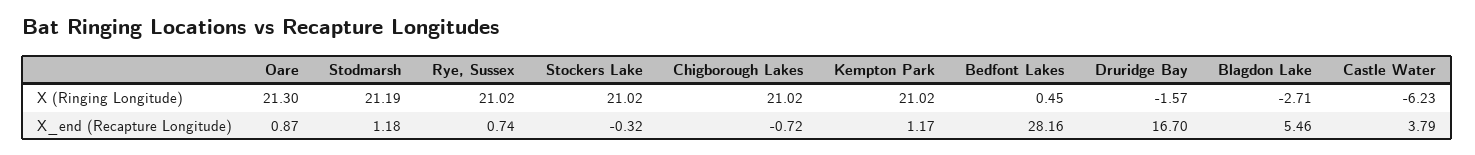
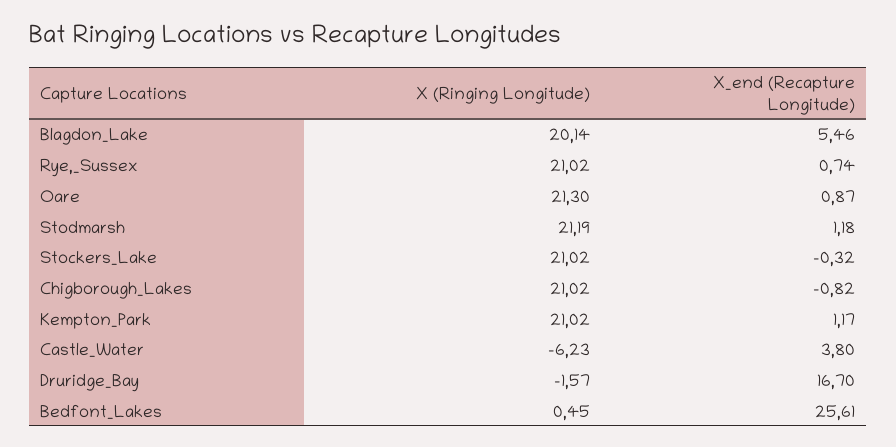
  {
    "Oare": {
      "X (Ringing Longitude)": 21.3,
      "X_end (Recapture Longitude)": 0.87
    },
    "Stodmarsh": {
      "X (Ringing Longitude)": 21.19,
      "X_end (Recapture Longitude)": 1.18
    },
    "Rye, Sussex": {
      "X (Ringing Longitude)": 21.02,
      "X_end (Recapture Longitude)": 0.74
    },
    "Stockers Lake": {
      "X (Ringing Longitude)": 21.02,
      "X_end (Recapture Longitude)": -0.32
    },
    "Chigborough Lakes": {
      "X (Ringing Longitude)": 21.02,
-     "X_end (Recapture Longitude)": -0.72
+     "X_end (Recapture Longitude)": -0.82
    },
    "Kempton Park": {
      "X (Ringing Longitude)": 21.02,
      "X_end (Recapture Longitude)": 1.17
    },
    "Bedfont Lakes": {
      "X (Ringing Longitude)": 0.45,
-     "X_end (Recapture Longitude)": 28.16
+     "X_end (Recapture Longitude)": 25.61
    },
    "Druridge Bay": {
      "X (Ringing Longitude)": -1.57,
      "X_end (Recapture Longitude)": 16.7
    },
    "Blagdon Lake": {
-     "X (Ringing Longitude)": -2.71,
+     "X (Ringing Longitude)": 20.14,
      "X_end (Recapture Longitude)": 5.46
    },
    "Castle Water": {
      "X (Ringing Longitude)": -6.23,
-     "X_end (Recapture Longitude)": 3.79
+     "X_end (Recapture Longitude)": 3.8
    }
  }

